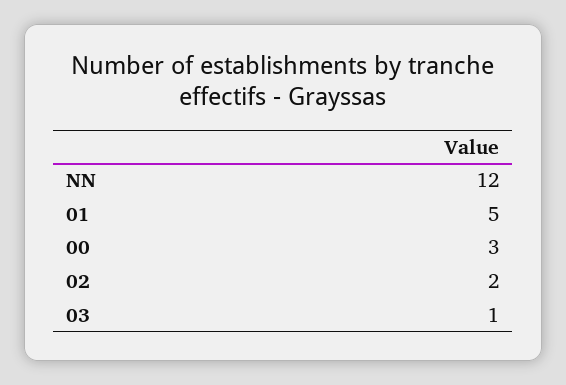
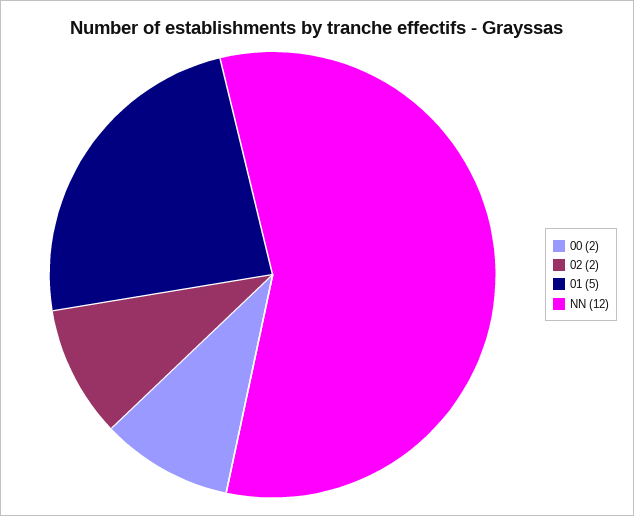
  {
    "NN": 12,
    "01": 5,
-   "00": 3,
+   "00": 2,
-   "02": 2,
+   "02": 2
-   "03": 1
  }

